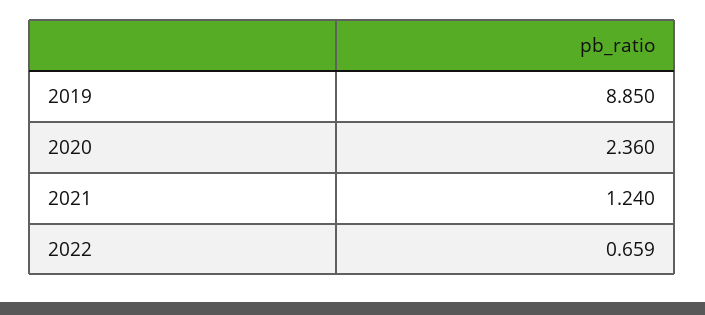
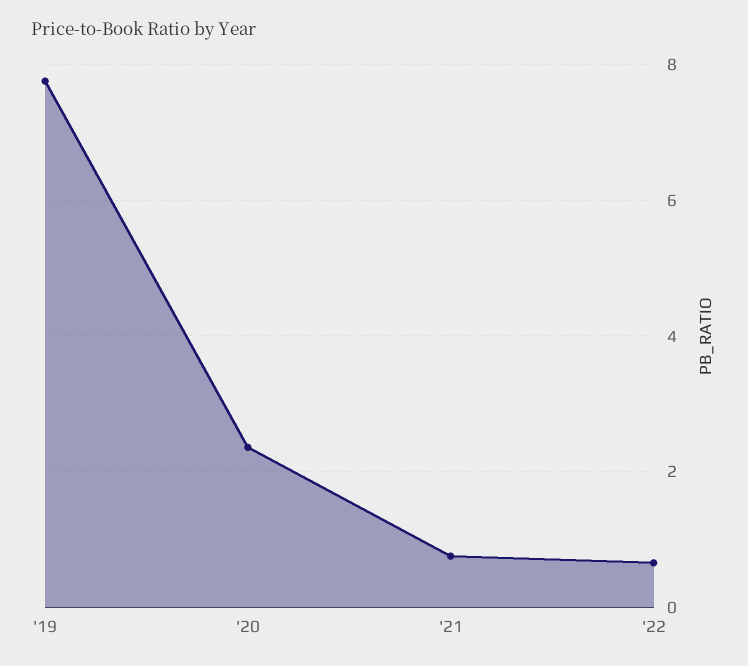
  {
-   "2019": 8.85,
+   "2019": 7.8,
    "2020": 2.36,
-   "2021": 1.24,
+   "2021": 0.8,
    "2022": 0.659
  }

